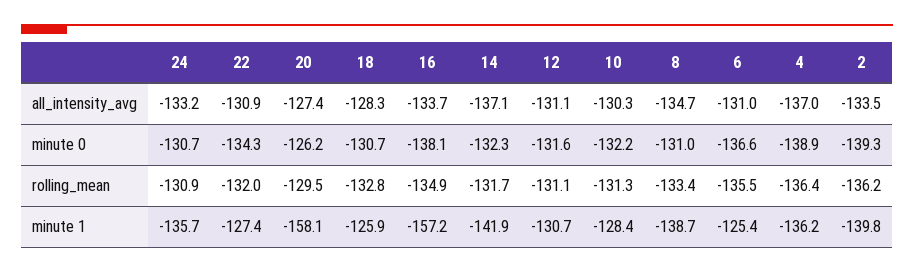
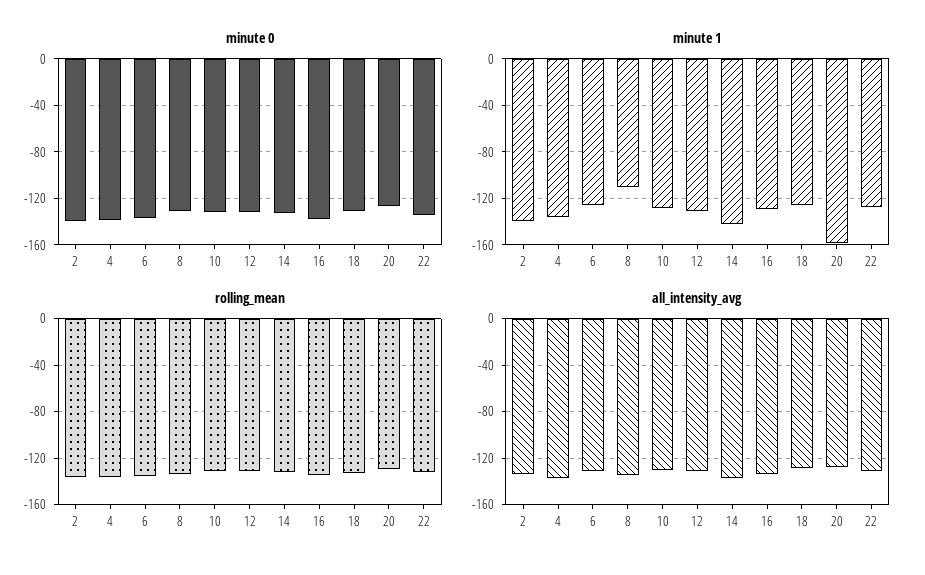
  {
    "all_intensity_avg": {
-     "24": -133.2,
      "22": -130.9,
      "20": -127.4,
      "18": -128.3,
      "16": -133.7,
      "14": -137.1,
      "12": -131.1,
      "10": -130.3,
      "8": -134.7,
      "6": -131,
      "4": -137,
      "2": -133.5
    },
    "minute 0": {
-     "24": -130.7,
      "22": -134.3,
      "20": -126.2,
      "18": -130.7,
      "16": -138.1,
      "14": -132.3,
      "12": -131.6,
      "10": -132.2,
      "8": -131,
      "6": -136.6,
      "4": -138.9,
      "2": -139.3
    },
    "rolling_mean": {
-     "24": -130.9,
      "22": -132,
      "20": -129.5,
      "18": -132.8,
      "16": -134.9,
      "14": -131.7,
      "12": -131.1,
      "10": -131.3,
      "8": -133.4,
      "6": -135.5,
      "4": -136.4,
      "2": -136.2
    },
    "minute 1": {
-     "24": -135.7,
      "22": -127.4,
      "20": -158.1,
      "18": -125.9,
-     "16": -157.2,
+     "16": -130,
      "14": -141.9,
      "12": -130.7,
      "10": -128.4,
-     "8": -138.7,
+     "8": -110,
      "6": -125.4,
      "4": -136.2,
      "2": -139.8
    }
  }

